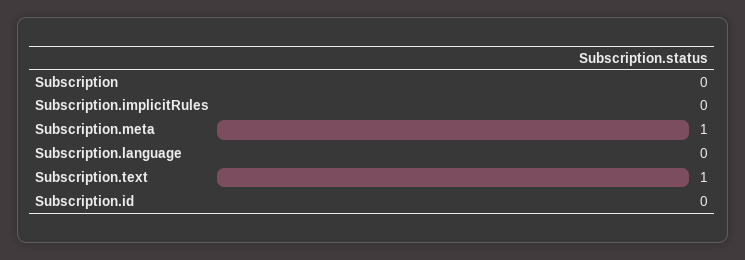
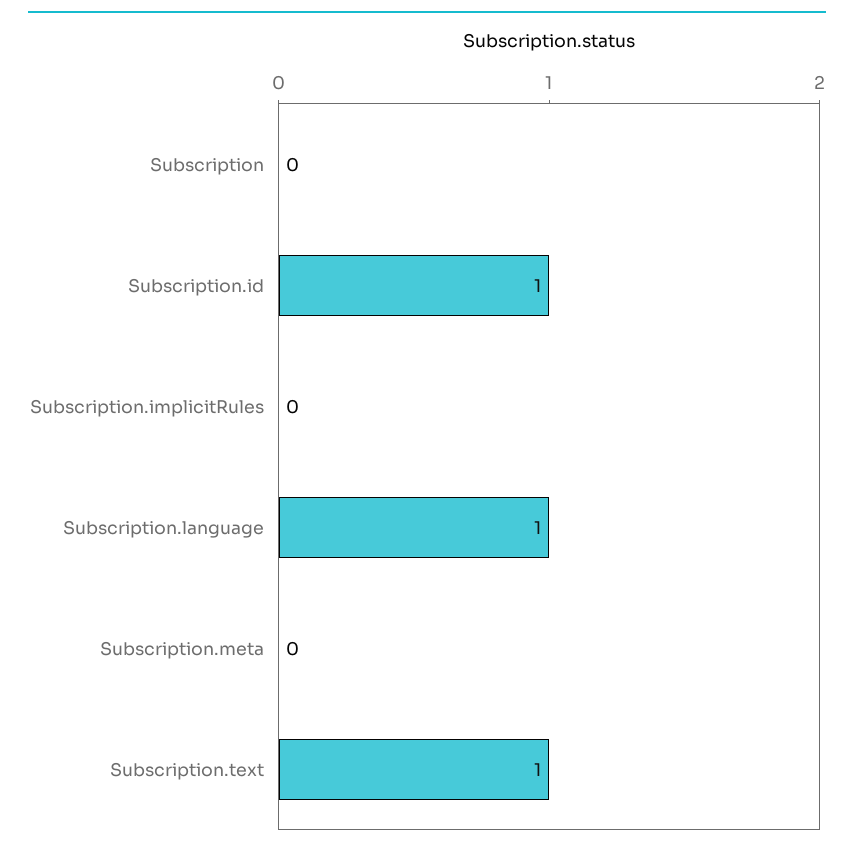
  {
    "Subscription": 0,
    "Subscription.implicitRules": 0,
-   "Subscription.meta": 1,
+   "Subscription.meta": 0,
-   "Subscription.language": 0,
+   "Subscription.language": 1,
    "Subscription.text": 1,
-   "Subscription.id": 0
+   "Subscription.id": 1
  }

